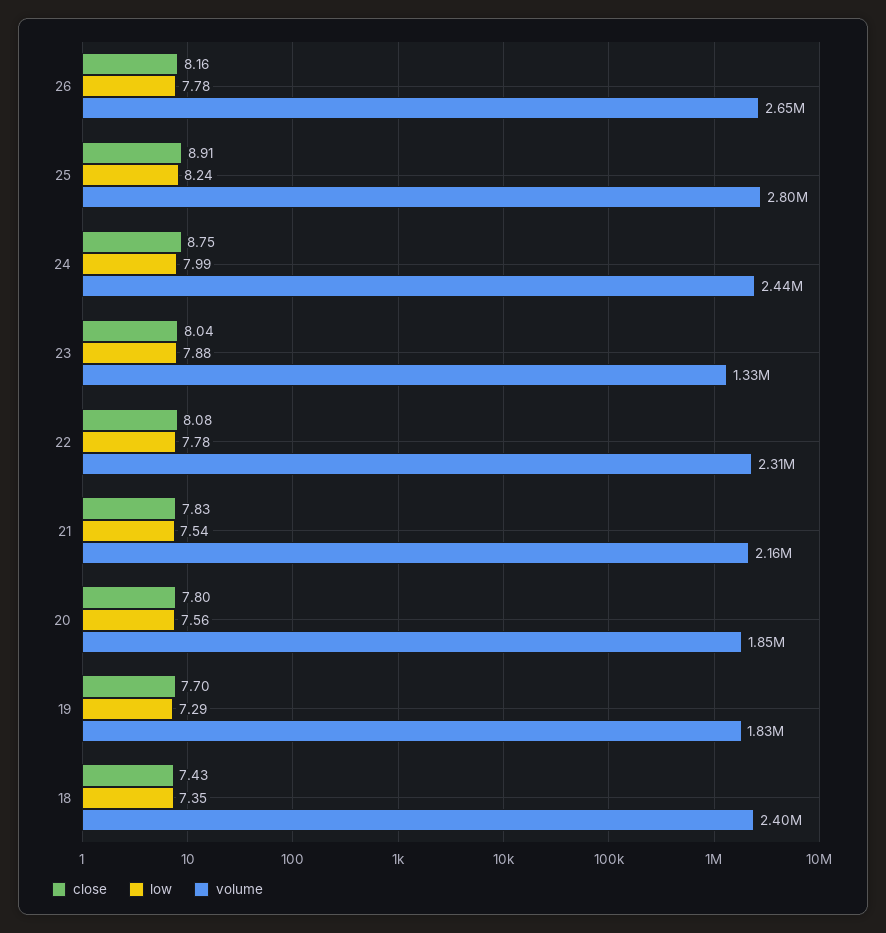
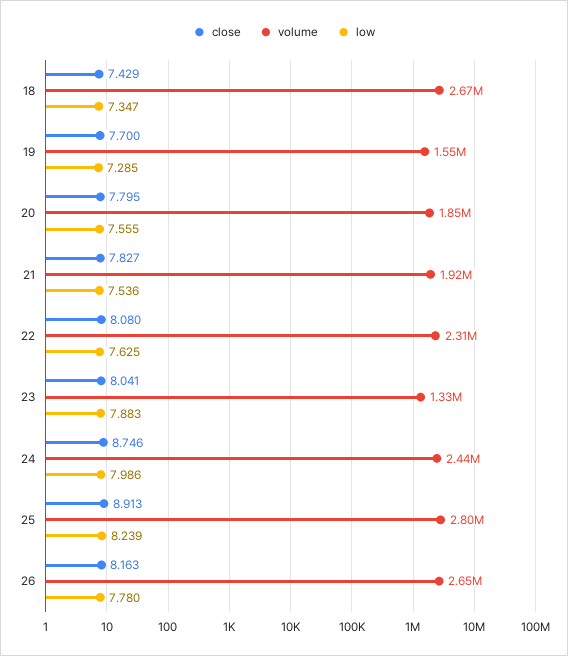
  {
    "close": {
      "26": 8.163,
      "25": 8.913,
      "24": 8.746,
      "23": 8.041,
      "22": 8.08,
      "21": 7.827,
      "20": 7.795,
      "19": 7.7,
      "18": 7.429
    },
    "low": {
      "26": 7.78,
      "25": 8.239,
      "24": 7.986,
      "23": 7.883,
-     "22": 7.78,
+     "22": 7.625,
      "21": 7.536,
      "20": 7.555,
      "19": 7.285,
      "18": 7.347
    },
    "volume": {
      "26": 2650000,
      "25": 2800000,
      "24": 2440000,
      "23": 1330000,
      "22": 2310000,
-     "21": 2160000,
+     "21": 1920000,
      "20": 1850000,
-     "19": 1830000,
+     "19": 1550000,
-     "18": 2400000
+     "18": 2670000
    }
  }

